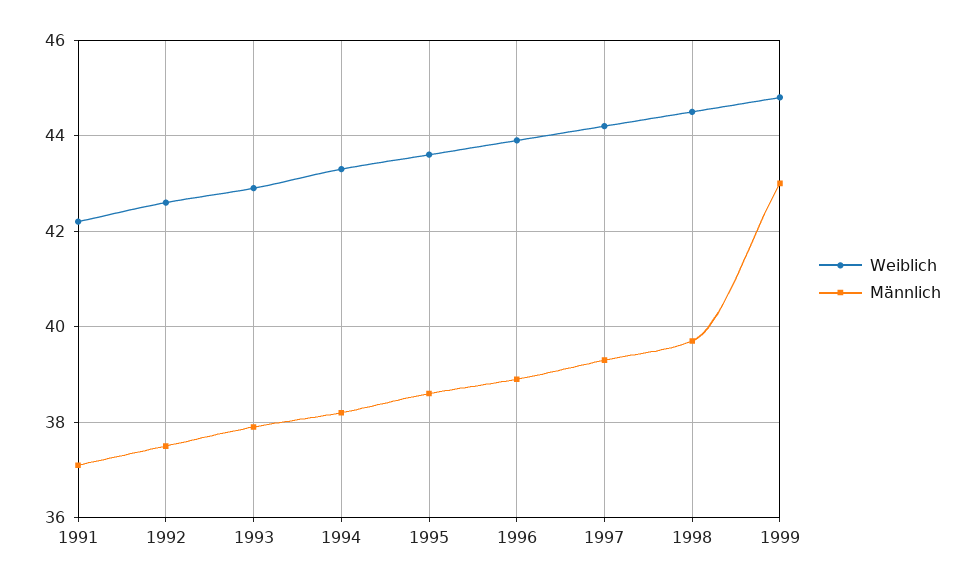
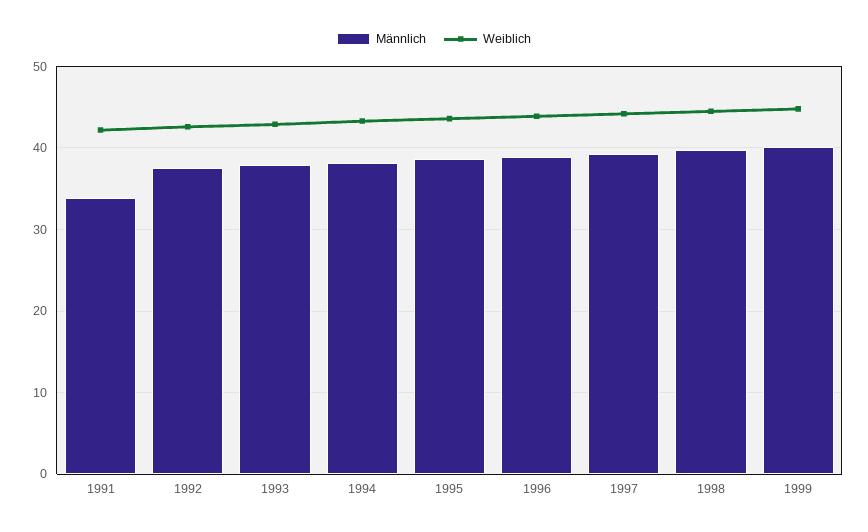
  {
    "Weiblich": {
      "1991": 42,
      "1992": 42.5,
      "1993": 43,
      "1994": 43.5,
      "1995": 43.5,
      "1996": 44,
      "1997": 44,
      "1998": 44.5,
      "1999": 45
    },
    "Männlich": {
-     "1991": 37,
+     "1991": 34,
      "1992": 37.5,
      "1993": 38,
      "1994": 38,
      "1995": 38.5,
      "1996": 39,
      "1997": 39.5,
      "1998": 39.5,
-     "1999": 43
+     "1999": 40
    }
  }

